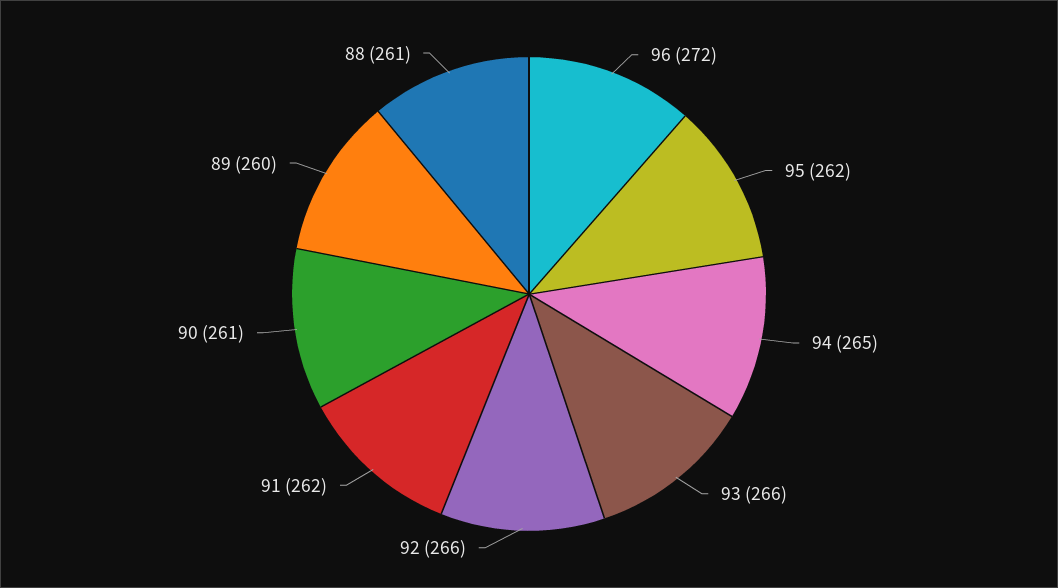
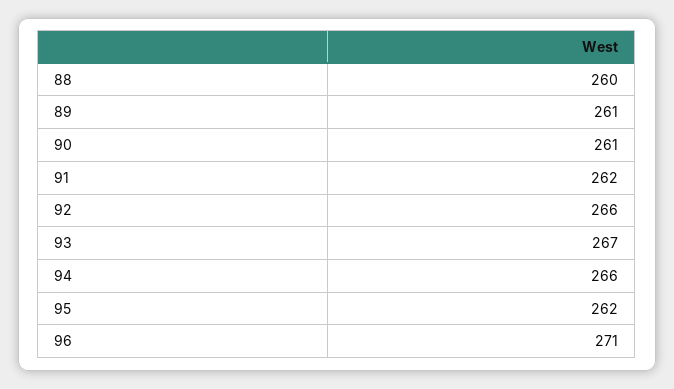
  {
-   "96": 272,
+   "96": 271,
    "95": 262,
-   "94": 265,
+   "94": 266,
-   "93": 266,
+   "93": 267,
    "92": 266,
    "91": 262,
    "90": 261,
-   "89": 260,
+   "89": 261,
-   "88": 261
+   "88": 260
  }

